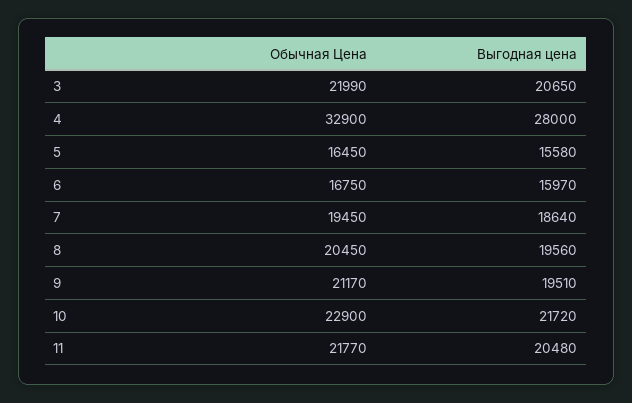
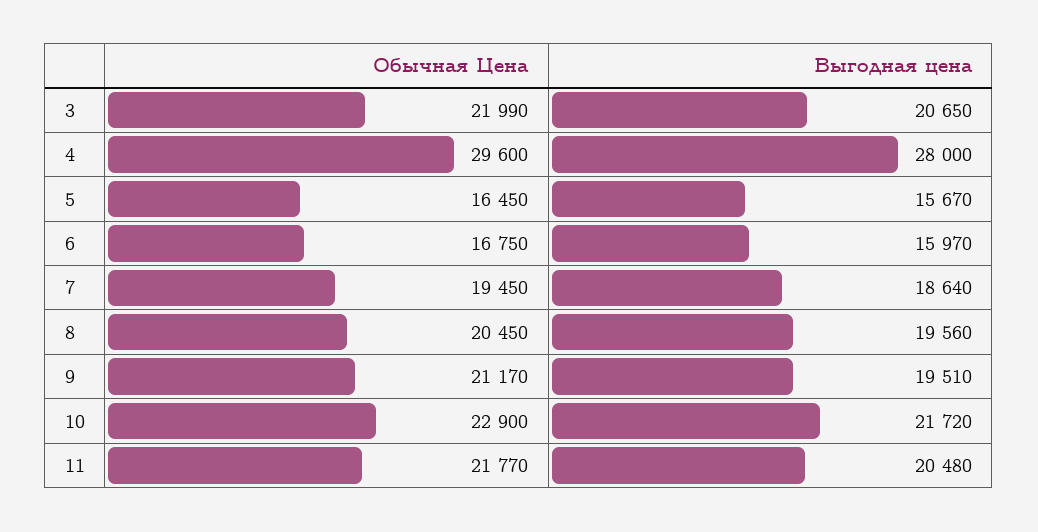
  {
    "Обычная Цена": {
      "3": 21990,
-     "4": 32900,
+     "4": 29600,
      "5": 16450,
      "6": 16750,
      "7": 19450,
      "8": 20450,
      "9": 21170,
      "10": 22900,
      "11": 21770
    },
    "Выгодная цена": {
      "3": 20650,
      "4": 28000,
-     "5": 15580,
+     "5": 15670,
      "6": 15970,
      "7": 18640,
      "8": 19560,
      "9": 19510,
      "10": 21720,
      "11": 20480
    }
  }

